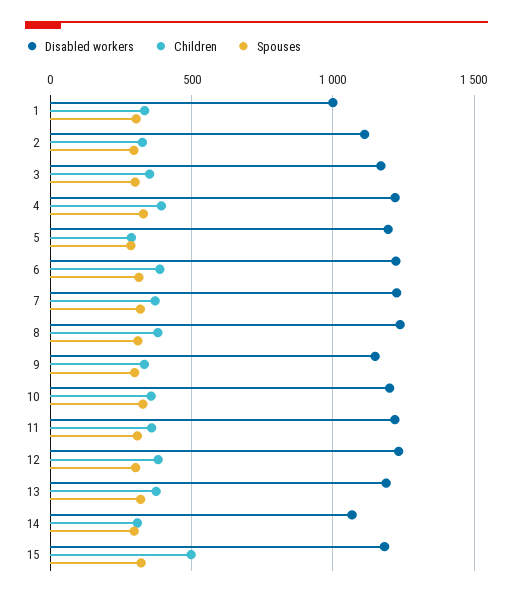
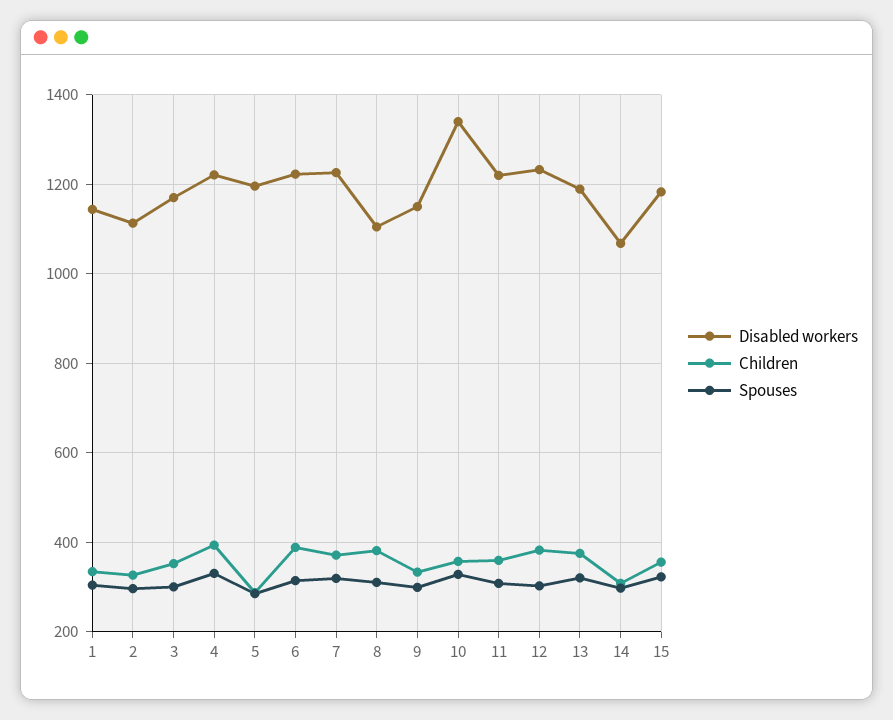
  {
    "Disabled workers": {
-     "1": 1000,
+     "1": 1140,
      "2": 1120,
      "3": 1180,
      "4": 1220,
      "5": 1200,
      "6": 1220,
      "7": 1220,
-     "8": 1250,
+     "8": 1100,
      "9": 1160,
-     "10": 1200,
+     "10": 1340,
      "11": 1220,
      "12": 1240,
      "13": 1180,
      "14": 1060,
      "15": 1180
    },
    "Children": {
      "1": 340,
      "2": 320,
      "3": 360,
      "4": 400,
      "5": 280,
      "6": 380,
      "7": 380,
      "8": 380,
      "9": 340,
      "10": 360,
      "11": 360,
      "12": 380,
      "13": 380,
      "14": 300,
-     "15": 500
+     "15": 360
    },
    "Spouses": {
      "1": 300,
      "2": 300,
      "3": 300,
      "4": 340,
      "5": 280,
      "6": 320,
      "7": 320,
      "8": 320,
      "9": 300,
      "10": 320,
      "11": 300,
      "12": 300,
      "13": 320,
      "14": 300,
      "15": 320
    }
  }

